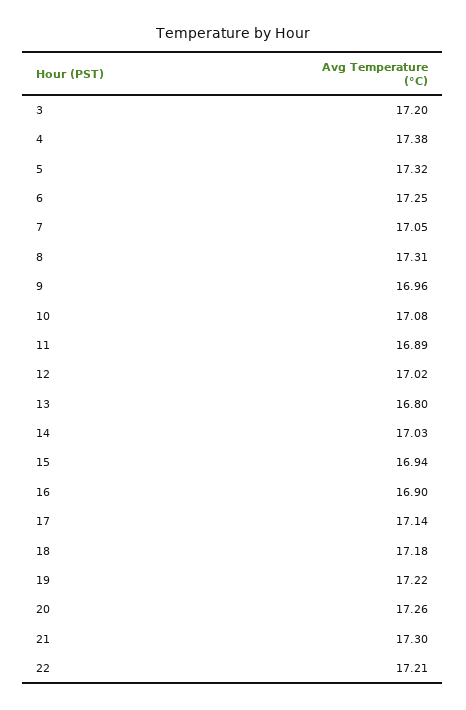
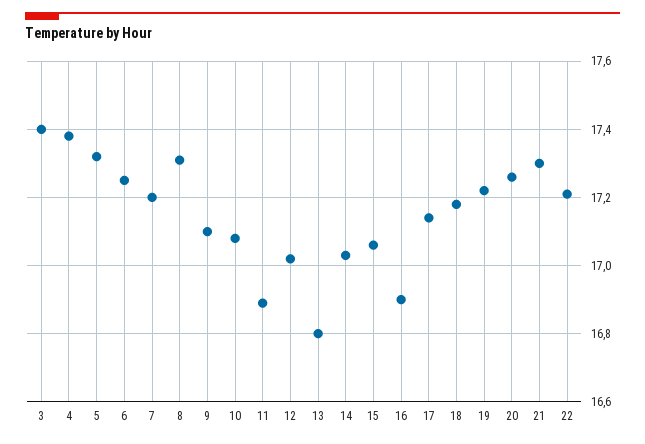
  {
-   "3": 17.2,
+   "3": 17.4,
    "4": 17.38,
    "5": 17.32,
    "6": 17.25,
-   "7": 17.05,
+   "7": 17.2,
    "8": 17.31,
-   "9": 16.96,
+   "9": 17.1,
    "10": 17.08,
    "11": 16.89,
    "12": 17.02,
    "13": 16.8,
    "14": 17.03,
-   "15": 16.94,
+   "15": 17.05,
    "16": 16.9,
    "17": 17.14,
    "18": 17.18,
    "19": 17.22,
    "20": 17.26,
    "21": 17.3,
    "22": 17.21
  }

